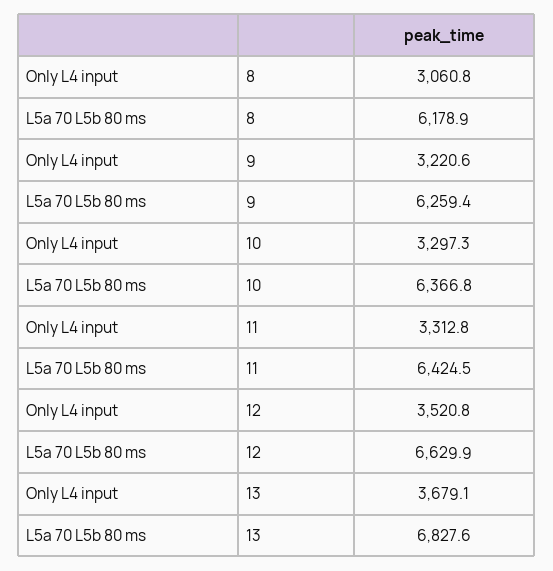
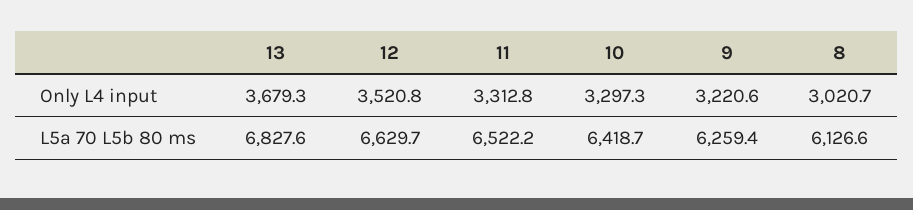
  {
    "Only L4 input": {
-     "8": 3060.8,
+     "8": 3020.7,
      "9": 3220.6,
      "10": 3297.3,
      "11": 3312.8,
      "12": 3520.8,
-     "13": 3679.1
+     "13": 3679.3
    },
    "L5a 70 L5b 80 ms": {
-     "8": 6178.9,
+     "8": 6126.6,
      "9": 6259.4,
-     "10": 6366.8,
+     "10": 6418.7,
-     "11": 6424.5,
+     "11": 6522.2,
-     "12": 6629.9,
+     "12": 6629.7,
      "13": 6827.6
    }
  }

